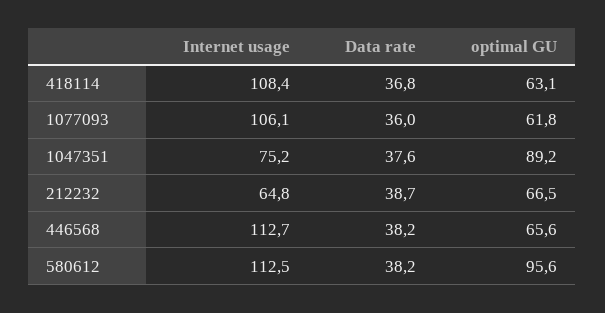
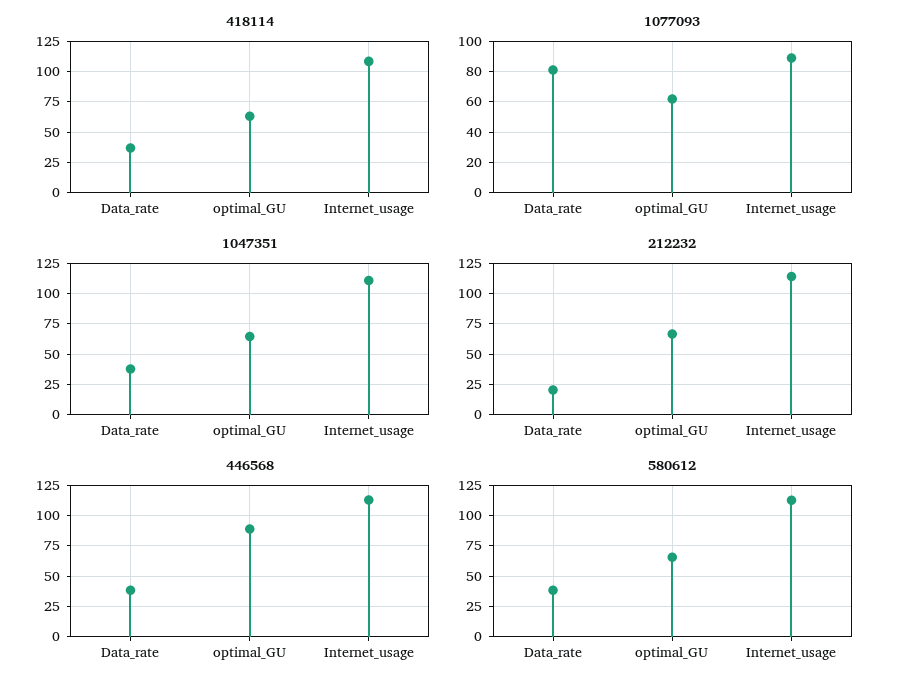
  {
    "418114": {
      "Internet usage": 108.4,
      "Data rate": 36.8,
      "optimal GU": 63.1
    },
    "1077093": {
-     "Internet usage": 106.1,
+     "Internet usage": 90,
-     "Data rate": 36,
+     "Data rate": 80,
      "optimal GU": 61.8
    },
    "1047351": {
-     "Internet usage": 75.2,
+     "Internet usage": 110,
      "Data rate": 37.6,
-     "optimal GU": 89.2
+     "optimal GU": 65
    },
    "212232": {
-     "Internet usage": 64.8,
+     "Internet usage": 115,
-     "Data rate": 38.7,
+     "Data rate": 20,
      "optimal GU": 66.5
    },
    "446568": {
      "Internet usage": 112.7,
      "Data rate": 38.2,
-     "optimal GU": 65.6
+     "optimal GU": 90
    },
    "580612": {
      "Internet usage": 112.5,
      "Data rate": 38.2,
-     "optimal GU": 95.6
+     "optimal GU": 65
    }
  }

